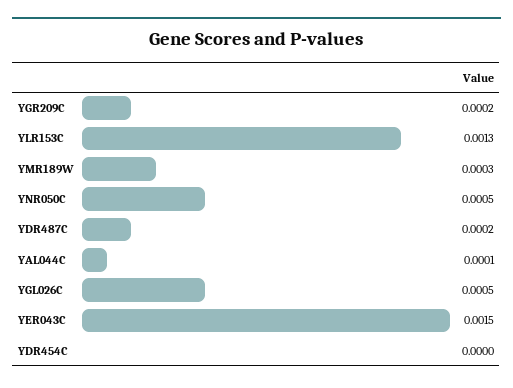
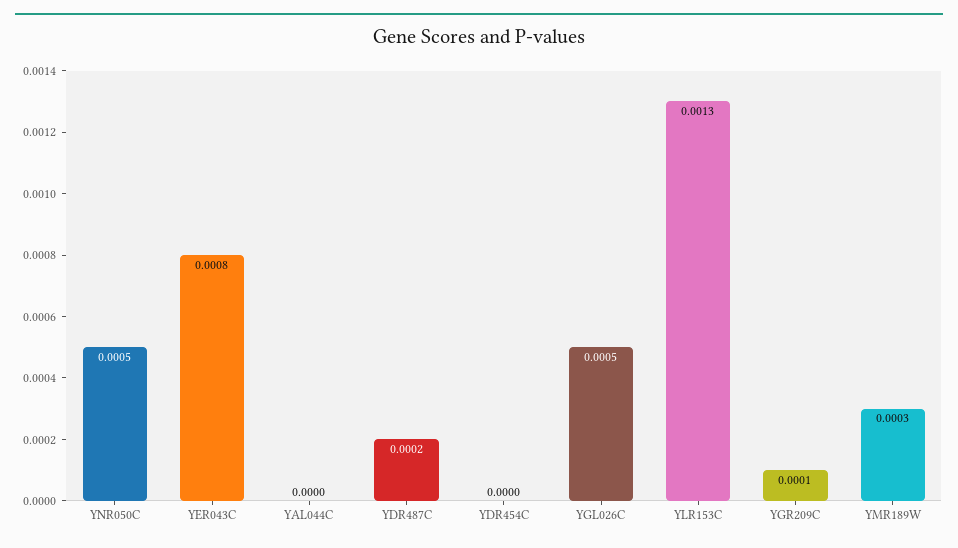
  {
-   "YGR209C": 0.0002,
+   "YGR209C": 0.0001,
    "YLR153C": 0.0013,
    "YMR189W": 0.0003,
    "YNR050C": 0.0005,
    "YDR487C": 0.0002,
-   "YAL044C": 0.0001,
+   "YAL044C": 0,
    "YGL026C": 0.0005,
-   "YER043C": 0.0015,
+   "YER043C": 0.0008,
    "YDR454C": 0
  }

